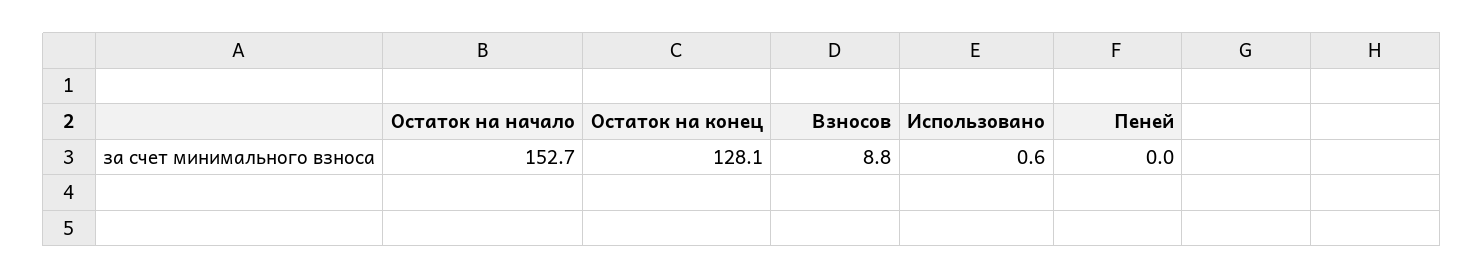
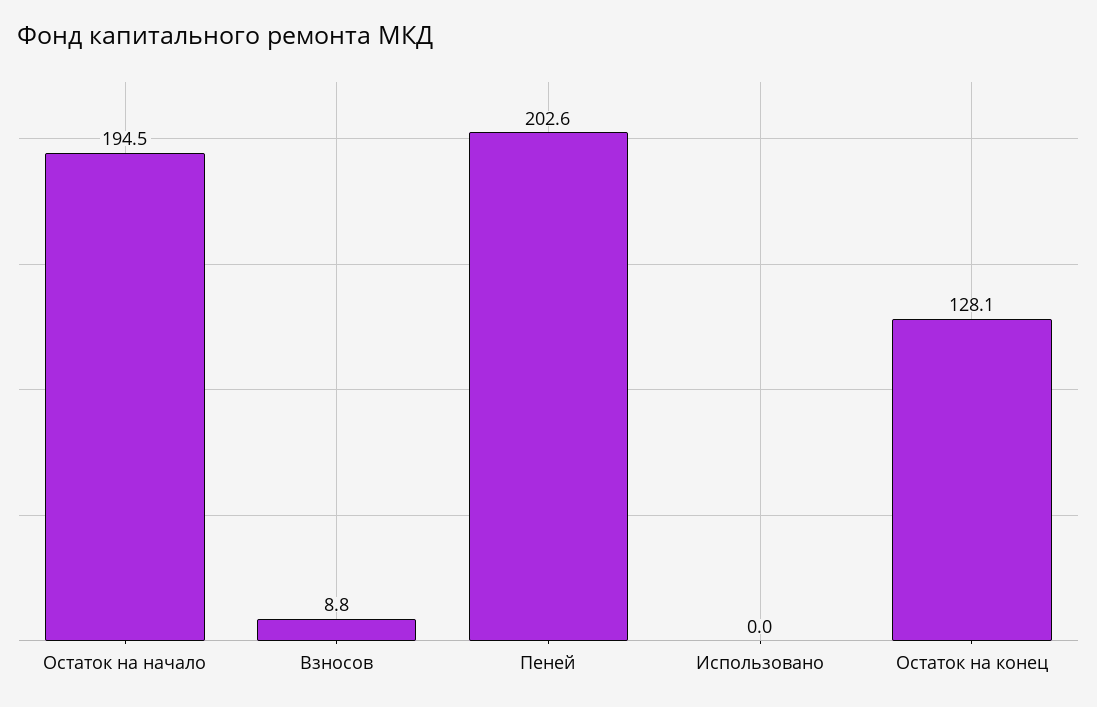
  {
-   "Остаток на начало": 152.7,
+   "Остаток на начало": 194.5,
    "Остаток на конец": 128.1,
    "Взносов": 8.8,
-   "Использовано": 0.6,
+   "Использовано": 0,
-   "Пеней": 0
+   "Пеней": 202.6
  }

